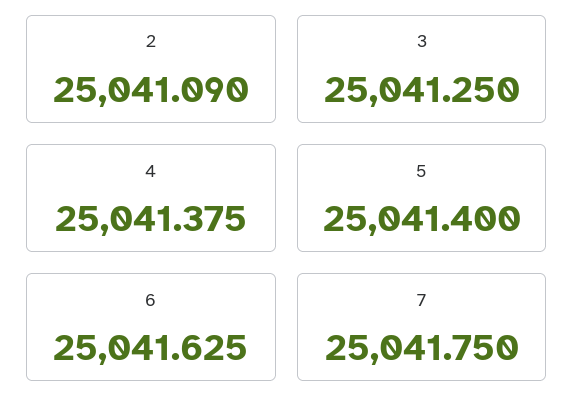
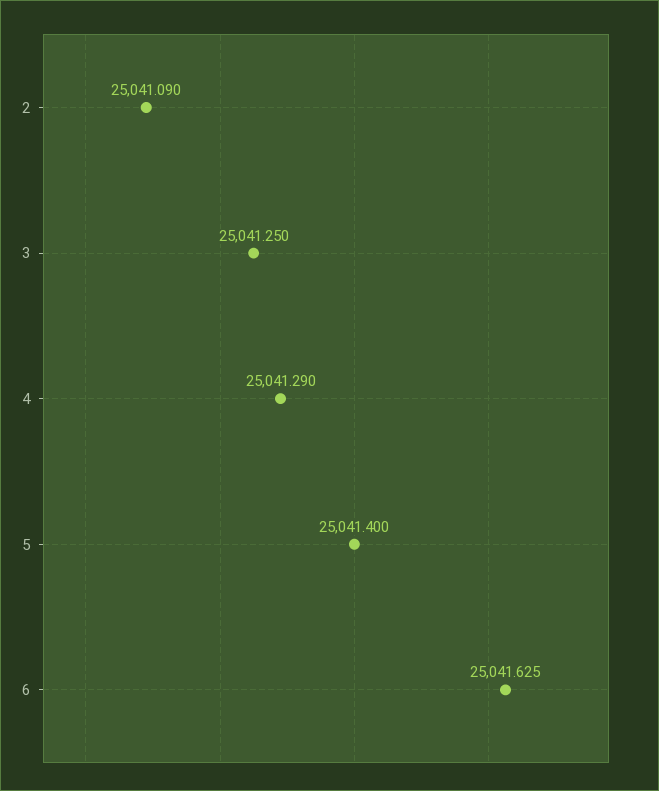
  {
    "2": 25041.09,
    "3": 25041.25,
-   "4": 25041.375,
+   "4": 25041.29,
    "5": 25041.4,
-   "6": 25041.625,
+   "6": 25041.625
-   "7": 25041.75
  }

